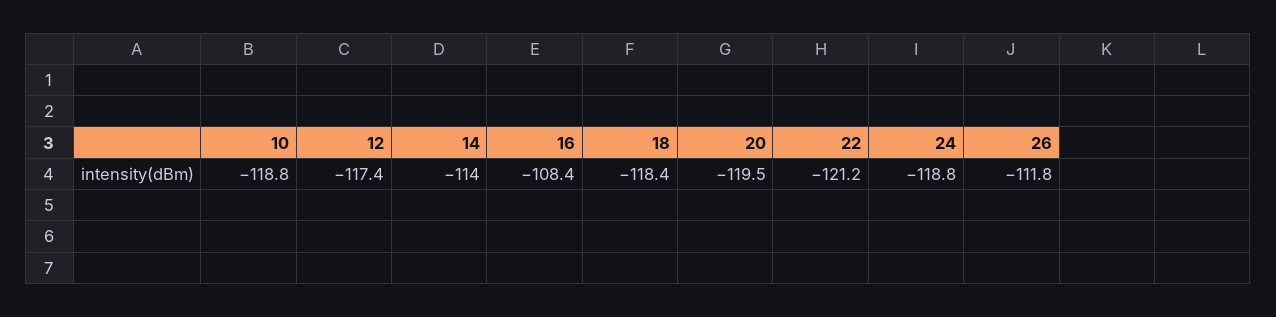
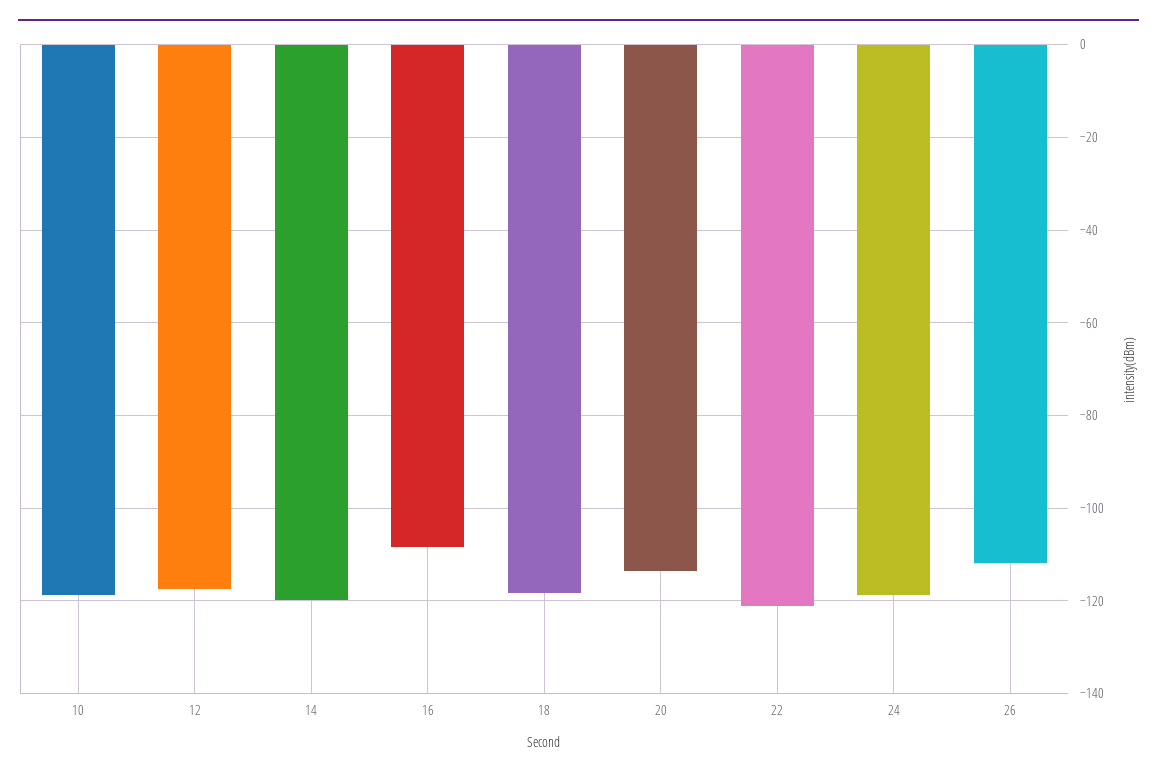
  {
    "10": -118.8,
    "12": -117.4,
-   "14": -114,
+   "14": -120,
    "16": -108.4,
    "18": -118.4,
-   "20": -119.5,
+   "20": -114,
    "22": -121.2,
    "24": -118.8,
    "26": -111.8
  }

